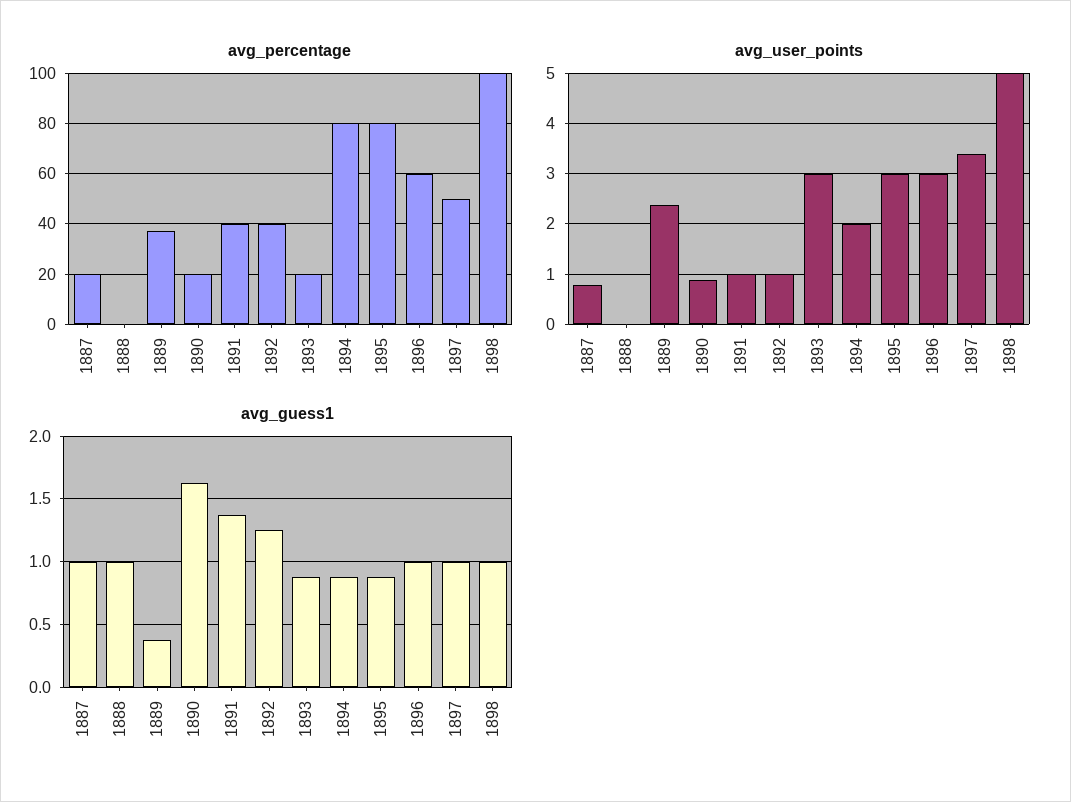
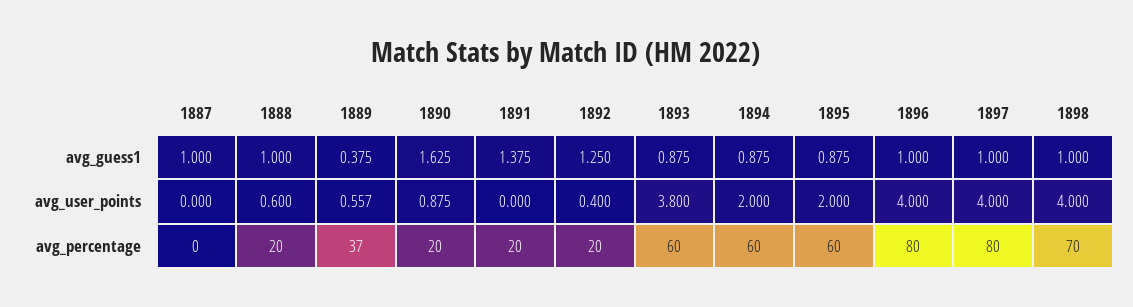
  {
    "avg_percentage": {
-     "1887": 20,
+     "1887": 0,
-     "1888": 0,
+     "1888": 20,
      "1889": 37,
      "1890": 20,
-     "1891": 40,
+     "1891": 20,
-     "1892": 40,
+     "1892": 20,
-     "1893": 20,
+     "1893": 60,
-     "1894": 80,
+     "1894": 60,
-     "1895": 80,
+     "1895": 60,
-     "1896": 60,
+     "1896": 80,
-     "1897": 50,
+     "1897": 80,
-     "1898": 100
+     "1898": 70
    },
    "avg_user_points": {
-     "1887": 0.8,
+     "1887": 0,
-     "1888": 0,
+     "1888": 0.6,
-     "1889": 2.4,
+     "1889": 0.557,
      "1890": 0.875,
-     "1891": 1,
+     "1891": 0,
-     "1892": 1,
+     "1892": 0.4,
-     "1893": 3,
+     "1893": 3.8,
      "1894": 2,
-     "1895": 3,
+     "1895": 2,
-     "1896": 3,
+     "1896": 4,
-     "1897": 3.4,
+     "1897": 4,
-     "1898": 5
+     "1898": 4
    },
    "avg_guess1": {
      "1887": 1,
      "1888": 1,
      "1889": 0.375,
      "1890": 1.625,
      "1891": 1.375,
      "1892": 1.25,
      "1893": 0.875,
      "1894": 0.875,
      "1895": 0.875,
      "1896": 1,
      "1897": 1,
      "1898": 1
    }
  }

